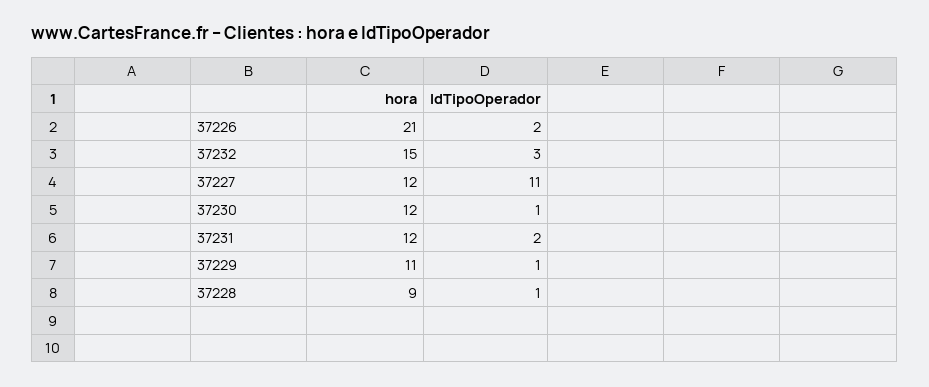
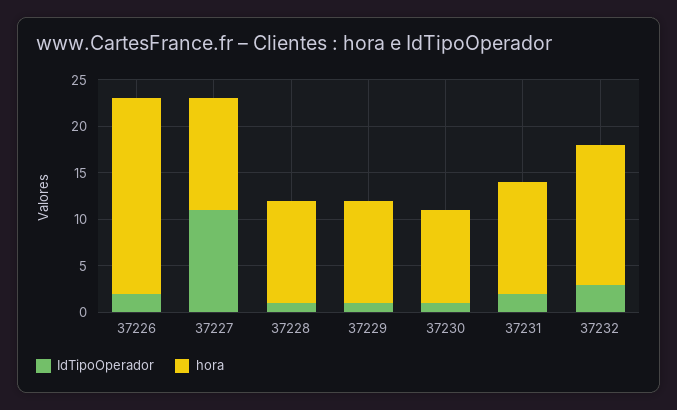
  {
    "hora": {
      "37226": 21,
      "37232": 15,
      "37227": 12,
-     "37230": 12,
+     "37230": 10,
      "37231": 12,
      "37229": 11,
-     "37228": 9
+     "37228": 11
    },
    "IdTipoOperador": {
      "37226": 2,
      "37232": 3,
      "37227": 11,
      "37230": 1,
      "37231": 2,
      "37229": 1,
      "37228": 1
    }
  }

